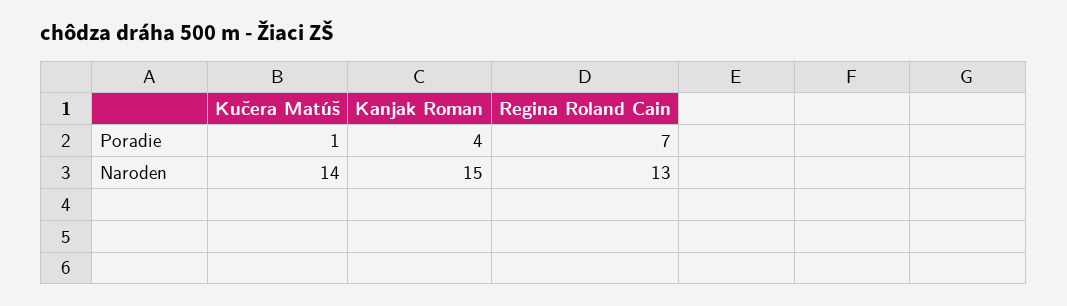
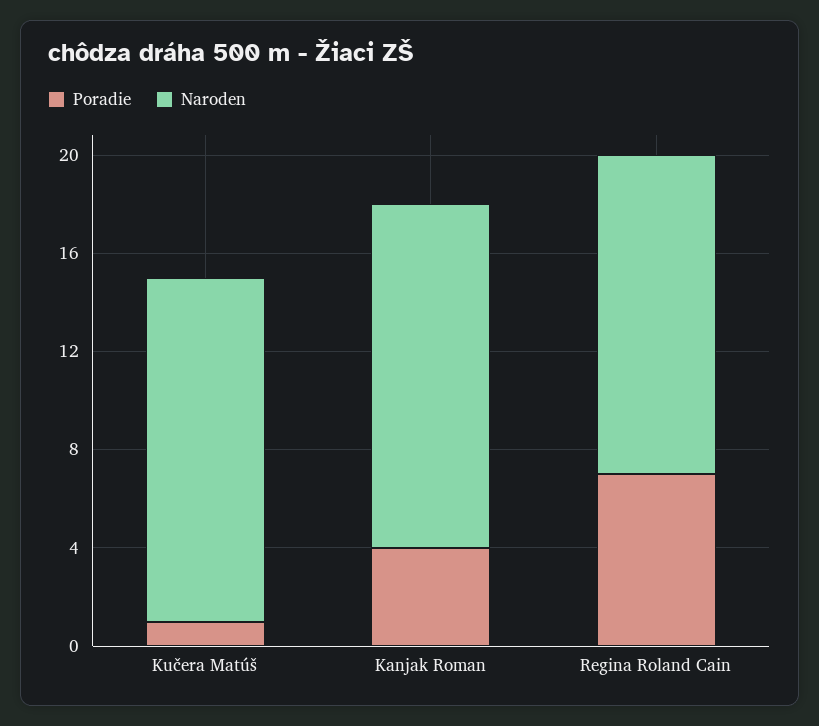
  {
    "Poradie": {
      "Kučera Matúš": 1,
      "Kanjak Roman": 4,
      "Regina Roland Cain": 7
    },
    "Naroden": {
      "Kučera Matúš": 14,
-     "Kanjak Roman": 15,
+     "Kanjak Roman": 14,
      "Regina Roland Cain": 13
    }
  }

